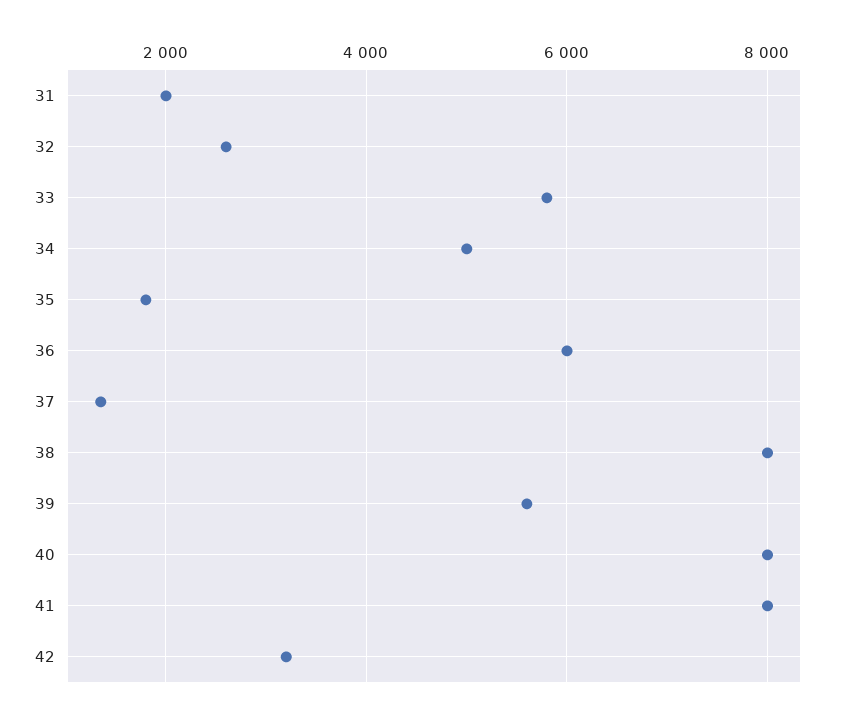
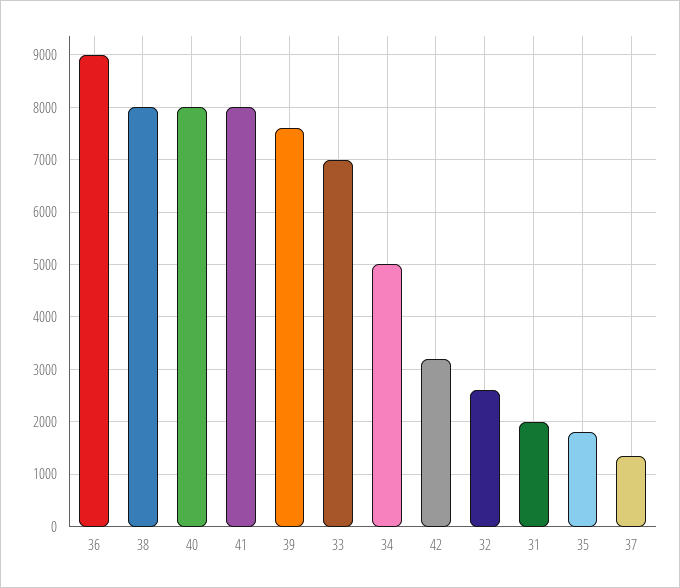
  {
    "31": 2000,
    "32": 2600,
-   "33": 5800,
+   "33": 7000,
    "34": 5000,
    "35": 1800,
-   "36": 6000,
+   "36": 9000,
    "37": 1400,
    "38": 8000,
-   "39": 5600,
+   "39": 7600,
    "40": 8000,
    "41": 8000,
    "42": 3200
  }

